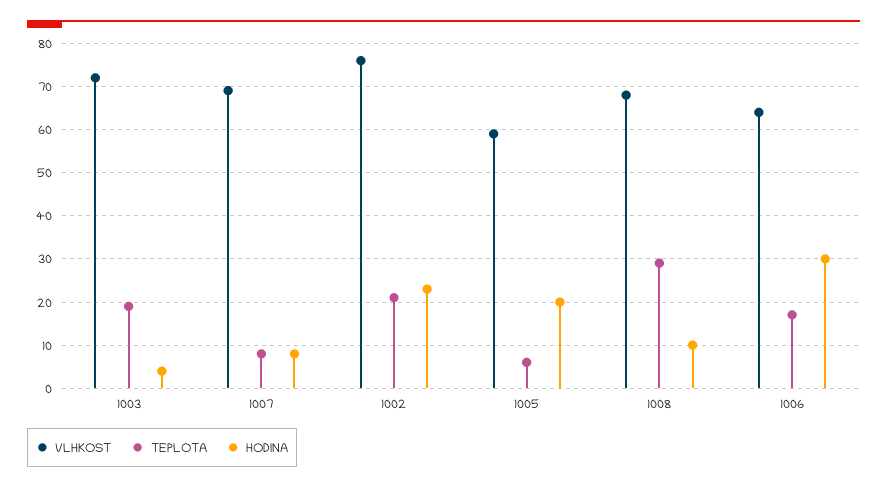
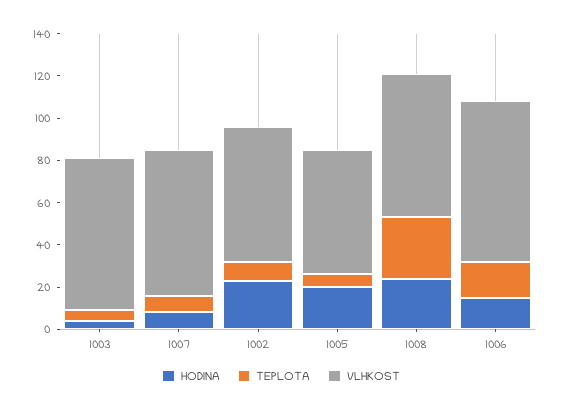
  {
    "VLHKOST": {
      "1003": 70,
      "1007": 70,
-     "1002": 75,
+     "1002": 65,
      "1005": 60,
      "1008": 70,
-     "1006": 65
+     "1006": 75
    },
    "TEPLOTA": {
-     "1003": 20,
+     "1003": 5,
      "1007": 10,
-     "1002": 20,
+     "1002": 10,
      "1005": 5,
      "1008": 30,
      "1006": 15
    },
    "HODINA": {
      "1003": 5,
      "1007": 10,
      "1002": 25,
      "1005": 20,
-     "1008": 10,
+     "1008": 25,
-     "1006": 30
+     "1006": 15
    }
  }

